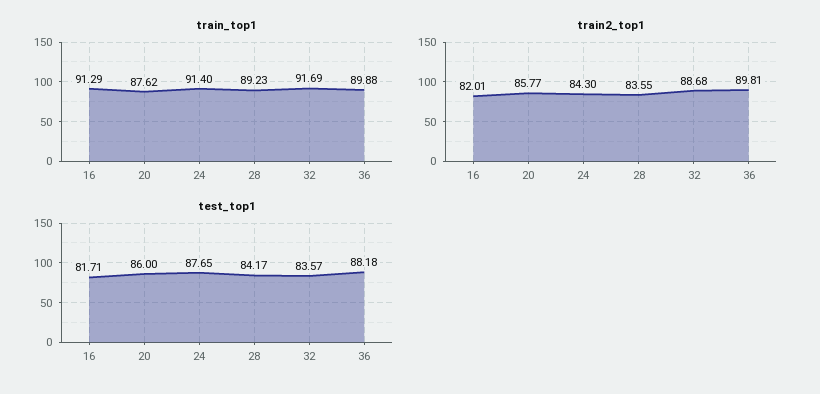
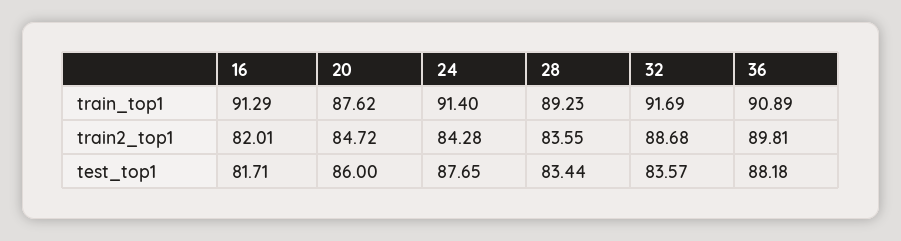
  {
    "train_top1": {
      "16": 91.29,
      "20": 87.62,
      "24": 91.4,
      "28": 89.23,
      "32": 91.69,
-     "36": 89.88
+     "36": 90.89
    },
    "train2_top1": {
      "16": 82.01,
-     "20": 85.77,
+     "20": 84.72,
-     "24": 84.3,
+     "24": 84.28,
      "28": 83.55,
      "32": 88.68,
      "36": 89.81
    },
    "test_top1": {
      "16": 81.71,
      "20": 86,
      "24": 87.65,
-     "28": 84.17,
+     "28": 83.44,
      "32": 83.57,
      "36": 88.18
    }
  }

